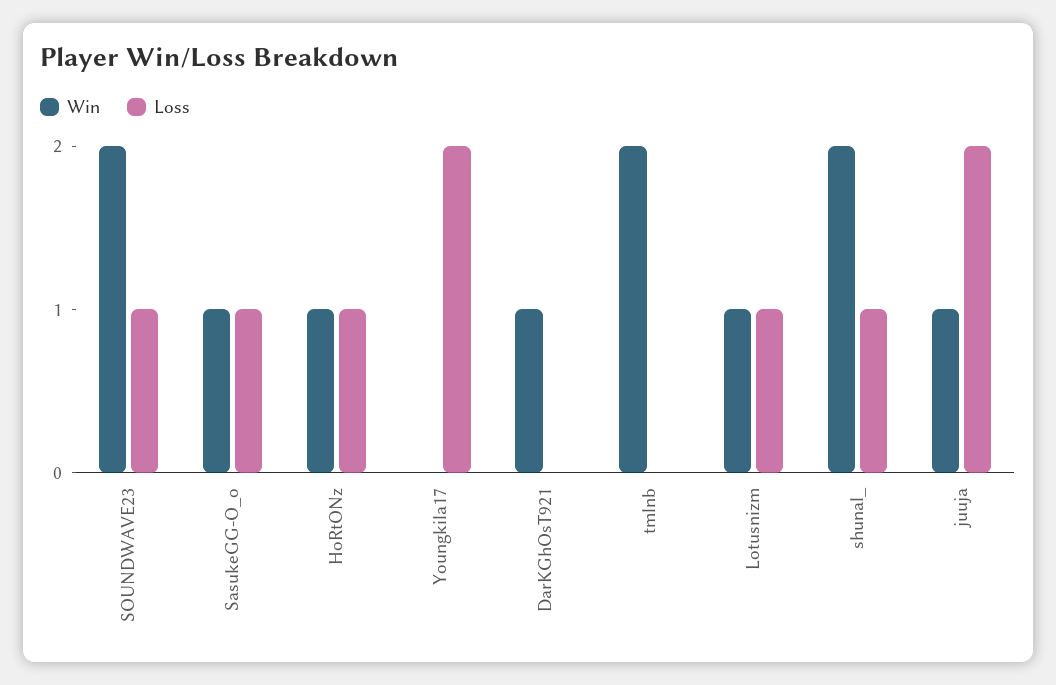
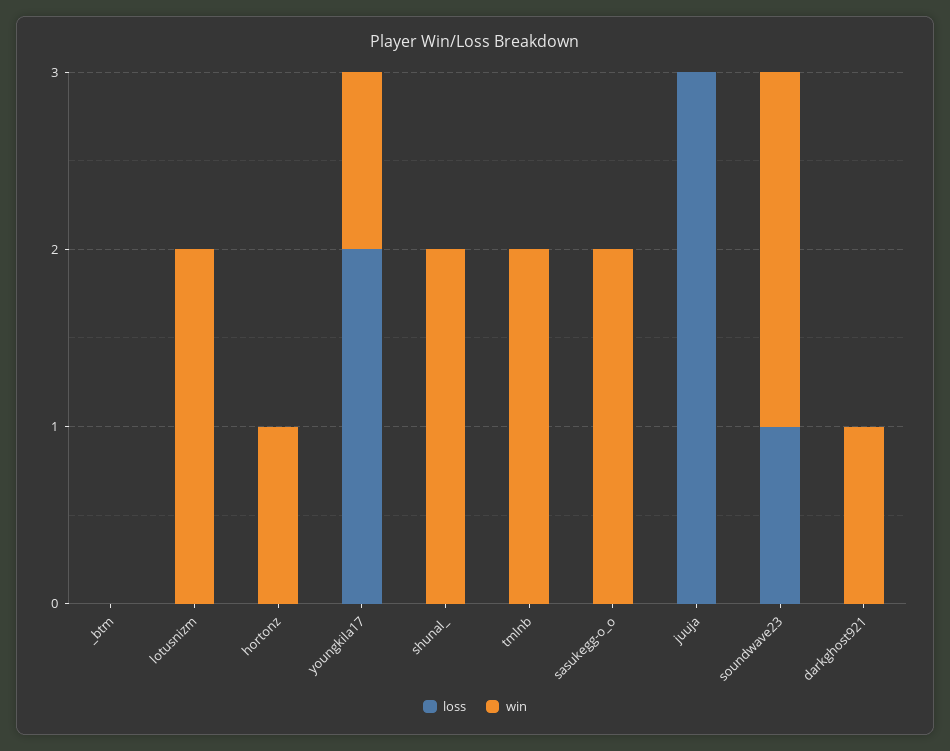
  {
    "Win": {
      "SOUNDWAVE23": 2,
-     "SasukeGG-O_o": 1,
+     "SasukeGG-O_o": 2,
      "HoRtONz": 1,
-     "Youngkila17": 0,
+     "Youngkila17": 1,
      "DarKGhOsT921": 1,
      "tmlnb": 2,
-     "Lotusnizm": 1,
+     "Lotusnizm": 2,
      "shunal_": 2,
-     "juuja": 1
+     "juuja": 0,
+     "_btm": 0
    },
    "Loss": {
      "SOUNDWAVE23": 1,
-     "SasukeGG-O_o": 1,
+     "SasukeGG-O_o": 0,
-     "HoRtONz": 1,
+     "HoRtONz": 0,
      "Youngkila17": 2,
      "DarKGhOsT921": 0,
      "tmlnb": 0,
-     "Lotusnizm": 1,
+     "Lotusnizm": 0,
-     "shunal_": 1,
+     "shunal_": 0,
-     "juuja": 2
+     "juuja": 3,
+     "_btm": 0
    }
  }

